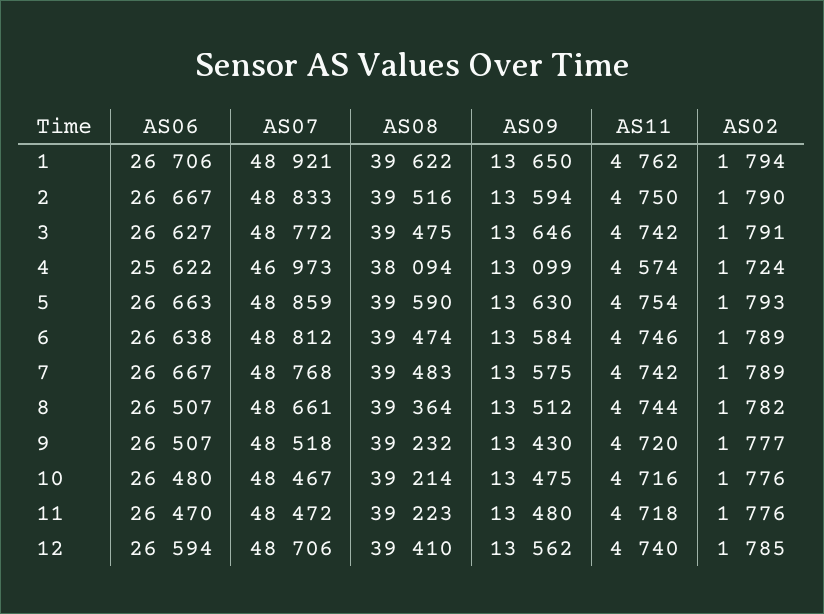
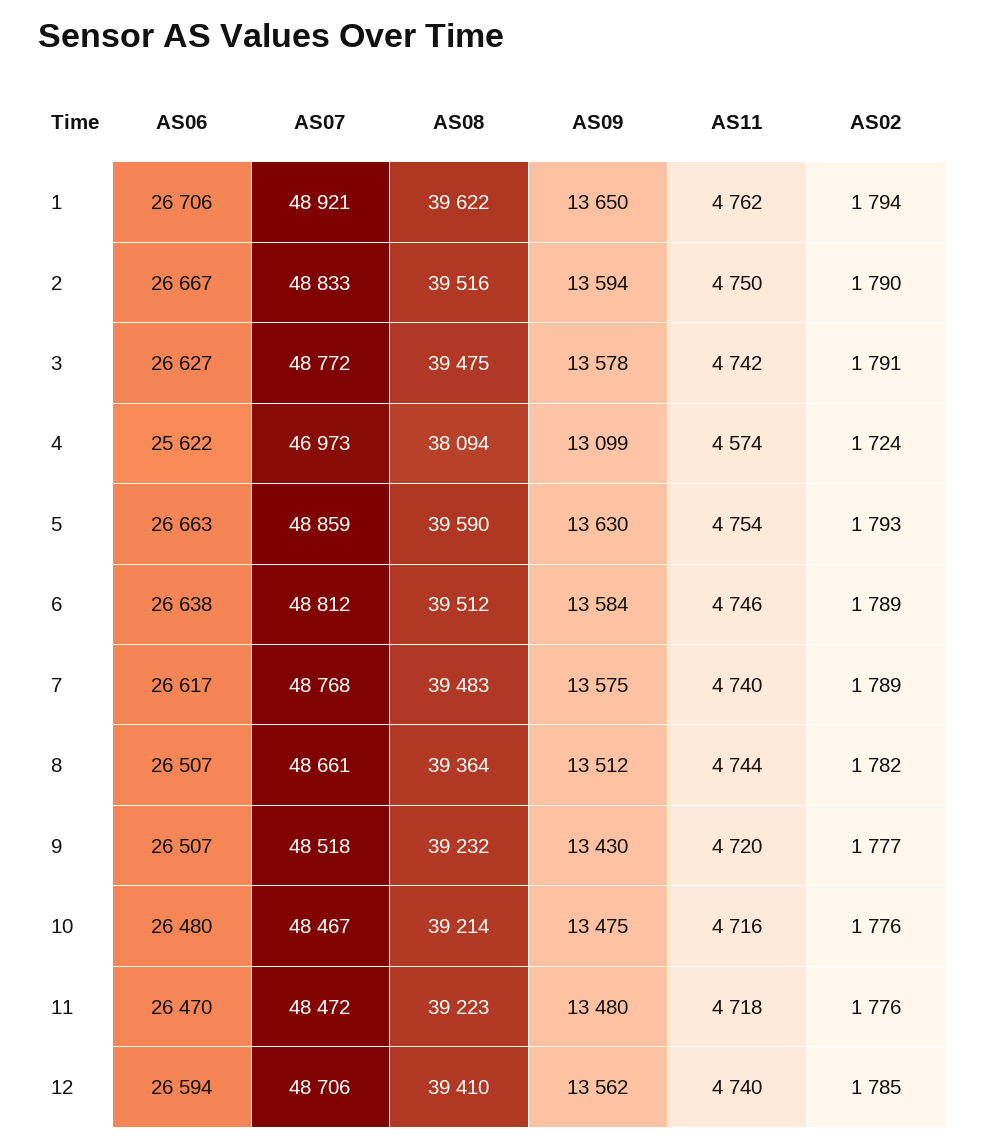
  {
    "AS06": {
      "1": 26706,
      "2": 26667,
      "3": 26627,
      "4": 25622,
      "5": 26663,
      "6": 26638,
-     "7": 26667,
+     "7": 26617,
      "8": 26507,
      "9": 26507,
      "10": 26480,
      "11": 26470,
      "12": 26594
    },
    "AS07": {
      "1": 48921,
      "2": 48833,
      "3": 48772,
      "4": 46973,
      "5": 48859,
      "6": 48812,
      "7": 48768,
      "8": 48661,
      "9": 48518,
      "10": 48467,
      "11": 48472,
      "12": 48706
    },
    "AS08": {
      "1": 39622,
      "2": 39516,
      "3": 39475,
      "4": 38094,
      "5": 39590,
-     "6": 39474,
+     "6": 39512,
      "7": 39483,
      "8": 39364,
      "9": 39232,
      "10": 39214,
      "11": 39223,
      "12": 39410
    },
    "AS09": {
      "1": 13650,
      "2": 13594,
-     "3": 13646,
+     "3": 13578,
      "4": 13099,
      "5": 13630,
      "6": 13584,
      "7": 13575,
      "8": 13512,
      "9": 13430,
      "10": 13475,
      "11": 13480,
      "12": 13562
    },
    "AS11": {
      "1": 4762,
      "2": 4750,
      "3": 4742,
      "4": 4574,
      "5": 4754,
      "6": 4746,
-     "7": 4742,
+     "7": 4740,
      "8": 4744,
      "9": 4720,
      "10": 4716,
      "11": 4718,
      "12": 4740
    },
    "AS02": {
      "1": 1794,
      "2": 1790,
      "3": 1791,
      "4": 1724,
      "5": 1793,
      "6": 1789,
      "7": 1789,
      "8": 1782,
      "9": 1777,
      "10": 1776,
      "11": 1776,
      "12": 1785
    }
  }

